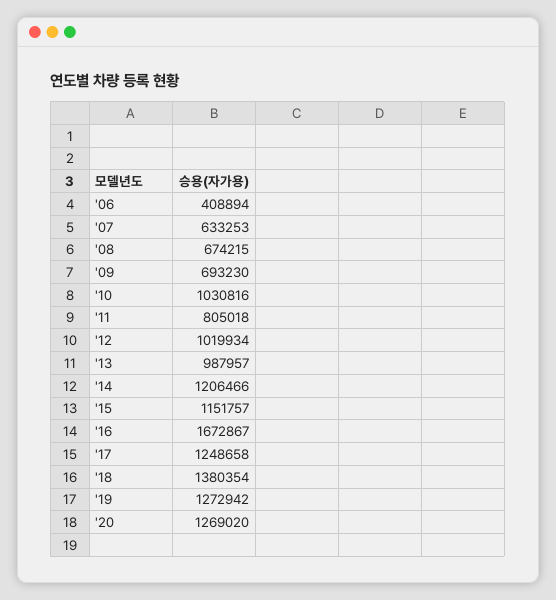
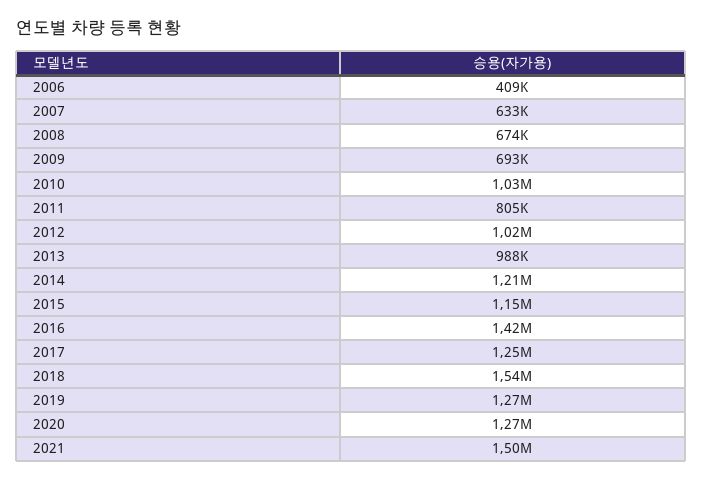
  {
    "'06": 408894,
    "'07": 633253,
    "'08": 674215,
    "'09": 693230,
    "'10": 1030816,
    "'11": 805018,
    "'12": 1019934,
    "'13": 987957,
    "'14": 1206466,
    "'15": 1151757,
-   "'16": 1672867,
+   "'16": 1420000,
    "'17": 1248658,
-   "'18": 1380354,
+   "'18": 1540000,
    "'19": 1272942,
-   "'20": 1269020
+   "'20": 1269020,
+   "2021": 1500000
  }

